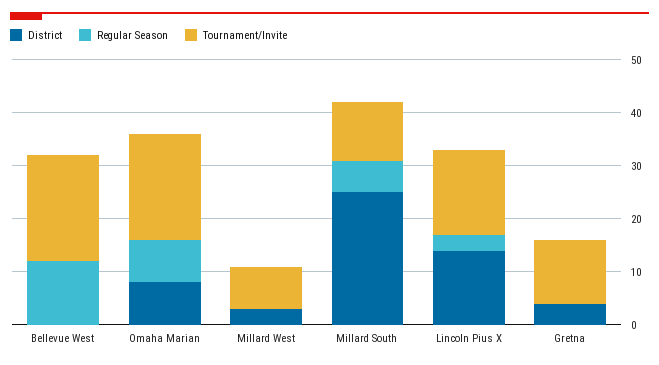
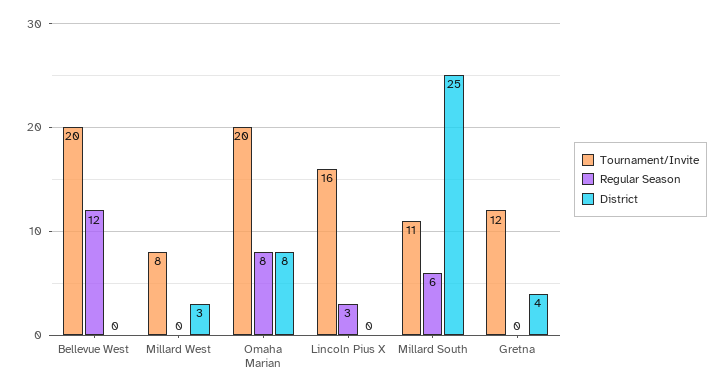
  {
    "District": {
      "Bellevue West": 0,
      "Omaha Marian": 8,
      "Millard West": 3,
      "Millard South": 25,
-     "Lincoln Pius X": 15,
+     "Lincoln Pius X": 0,
      "Gretna": 4
    },
    "Regular Season": {
      "Bellevue West": 12,
      "Omaha Marian": 8,
      "Millard West": 0,
      "Millard South": 6,
      "Lincoln Pius X": 3,
      "Gretna": 0
    },
    "Tournament/Invite": {
      "Bellevue West": 20,
      "Omaha Marian": 20,
      "Millard West": 8,
      "Millard South": 11,
      "Lincoln Pius X": 16,
      "Gretna": 12
    }
  }

